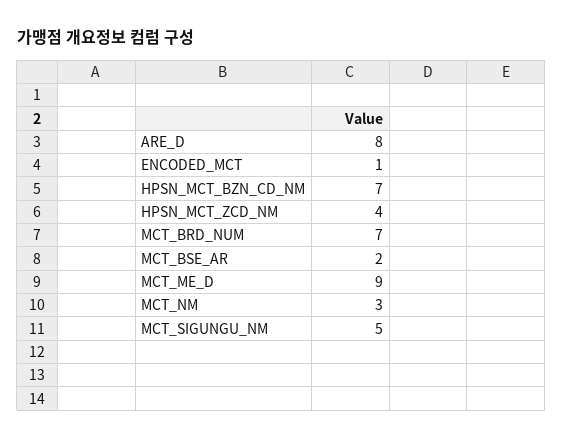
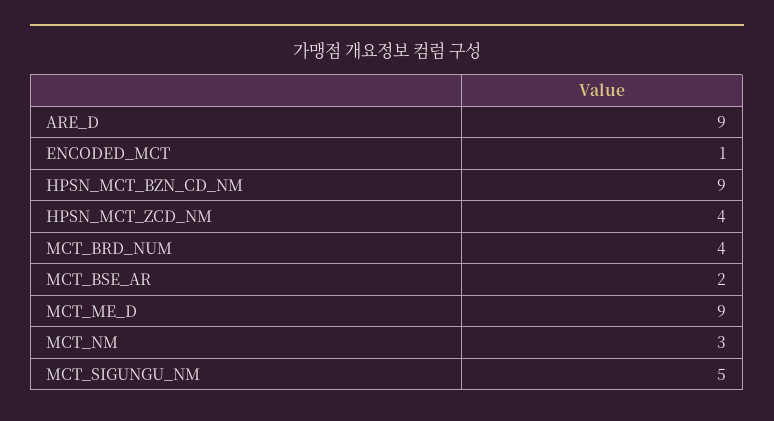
  {
-   "ARE_D": 8,
+   "ARE_D": 9,
    "ENCODED_MCT": 1,
-   "HPSN_MCT_BZN_CD_NM": 7,
+   "HPSN_MCT_BZN_CD_NM": 9,
    "HPSN_MCT_ZCD_NM": 4,
-   "MCT_BRD_NUM": 7,
+   "MCT_BRD_NUM": 4,
    "MCT_BSE_AR": 2,
    "MCT_ME_D": 9,
    "MCT_NM": 3,
    "MCT_SIGUNGU_NM": 5
  }

